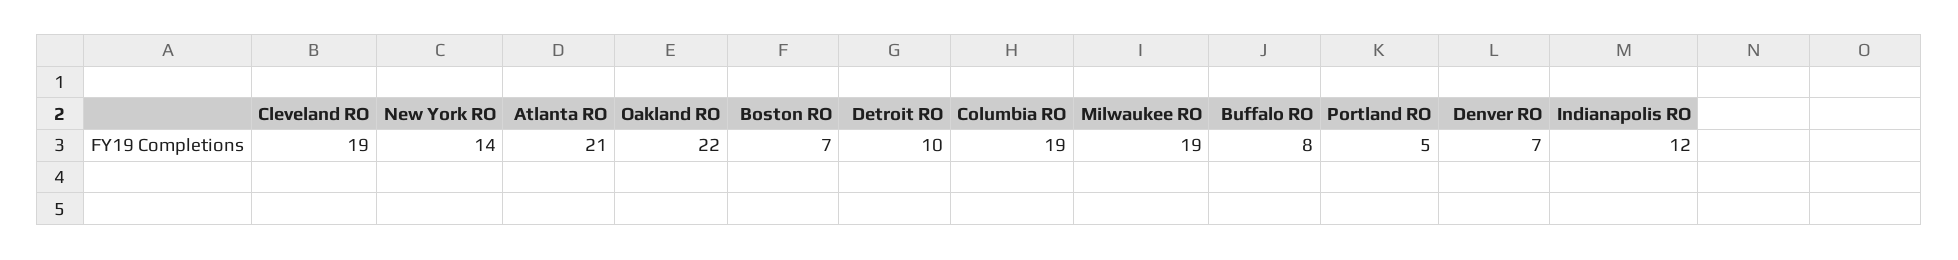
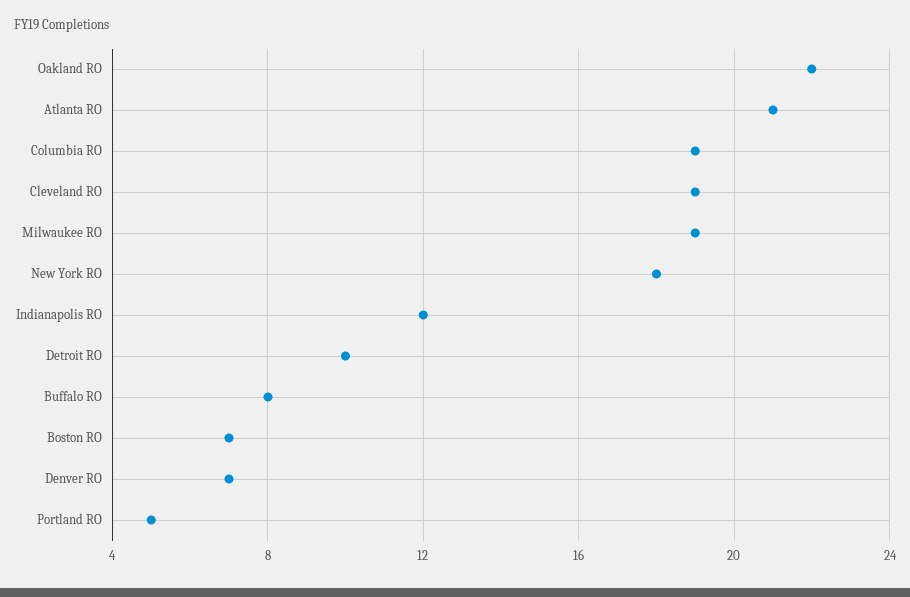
  {
    "Cleveland RO": 19,
-   "New York RO": 14,
+   "New York RO": 18,
    "Atlanta RO": 21,
    "Oakland RO": 22,
    "Boston RO": 7,
    "Detroit RO": 10,
    "Columbia RO": 19,
    "Milwaukee RO": 19,
    "Buffalo RO": 8,
    "Portland RO": 5,
    "Denver RO": 7,
    "Indianapolis RO": 12
  }

